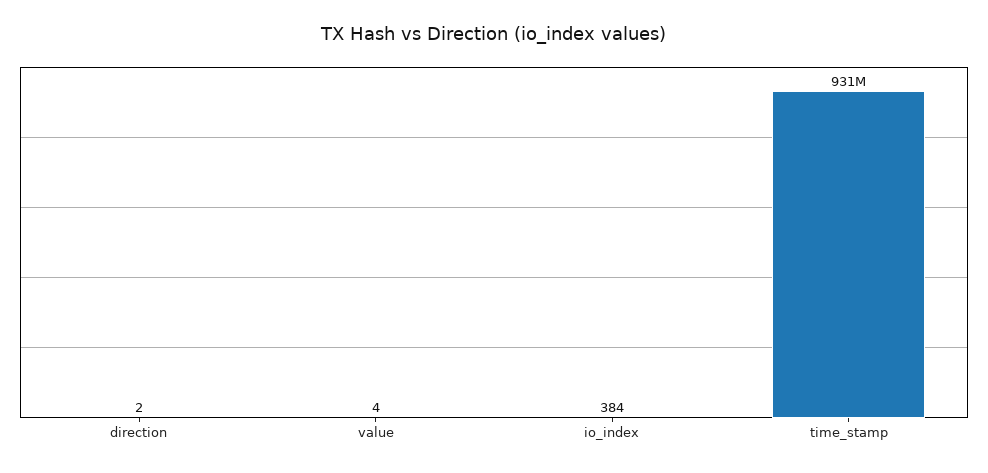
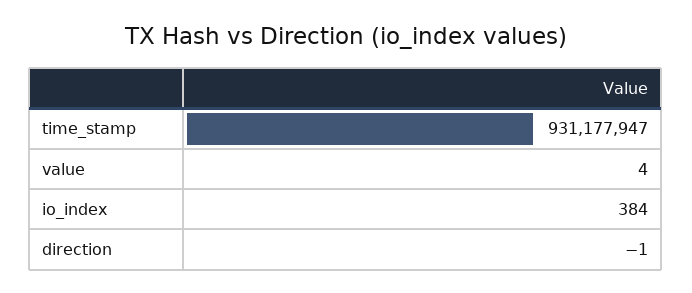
  {
-   "direction": 2,
+   "direction": -1,
    "value": 4,
    "io_index": 384,
    "time_stamp": 931177947
  }

